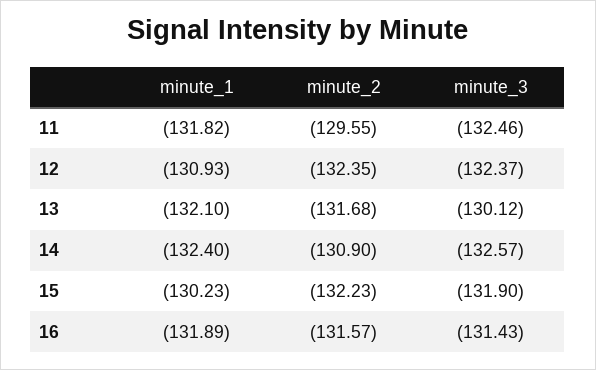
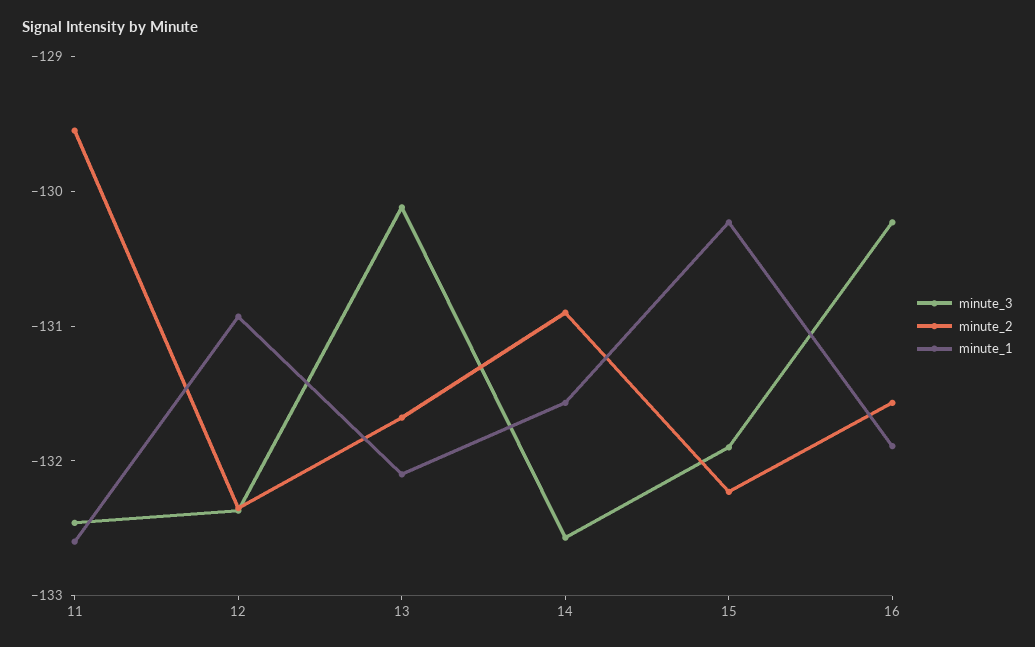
  {
    "minute_1": {
-     "11": -131.82,
+     "11": -132.6,
      "12": -130.93,
      "13": -132.1,
-     "14": -132.4,
+     "14": -131.6,
      "15": -130.23,
      "16": -131.89
    },
    "minute_2": {
      "11": -129.55,
      "12": -132.35,
      "13": -131.68,
      "14": -130.9,
      "15": -132.23,
      "16": -131.57
    },
    "minute_3": {
      "11": -132.46,
      "12": -132.37,
      "13": -130.12,
      "14": -132.57,
      "15": -131.9,
-     "16": -131.43
+     "16": -130.2
    }
  }

